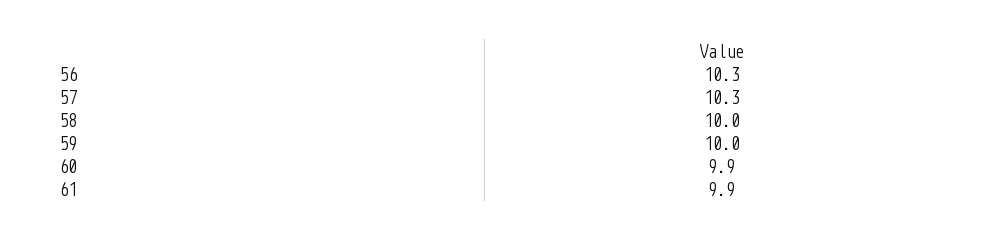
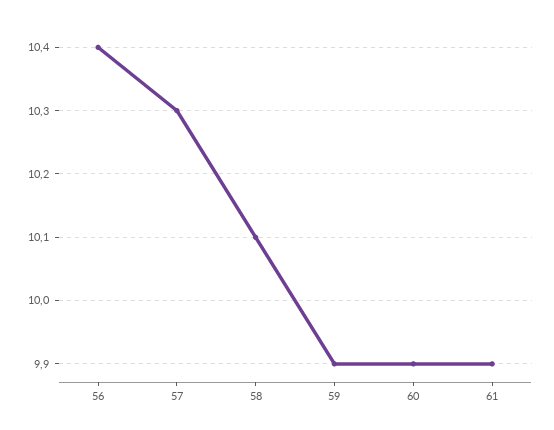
  {
-   "56": 10.3,
+   "56": 10.4,
    "57": 10.3,
-   "58": 10,
+   "58": 10.1,
-   "59": 10,
+   "59": 9.9,
    "60": 9.9,
    "61": 9.9
  }

